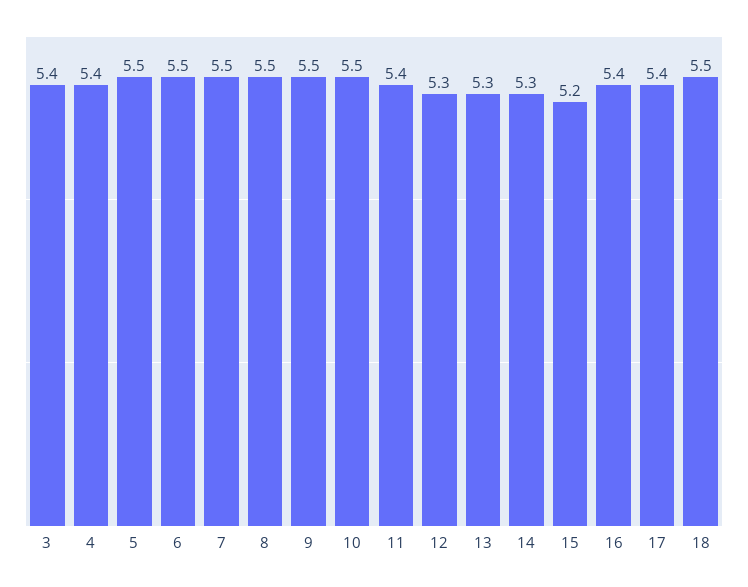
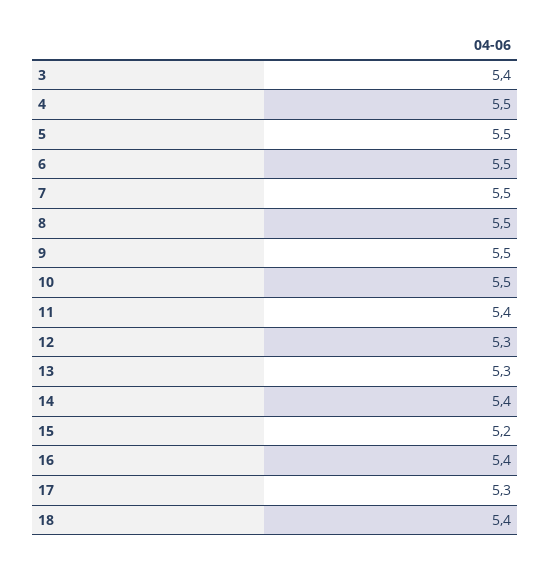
  {
    "3": 5.4,
-   "4": 5.4,
+   "4": 5.5,
    "5": 5.5,
    "6": 5.5,
    "7": 5.5,
    "8": 5.5,
    "9": 5.5,
    "10": 5.5,
    "11": 5.4,
    "12": 5.3,
    "13": 5.3,
-   "14": 5.3,
+   "14": 5.4,
    "15": 5.2,
    "16": 5.4,
-   "17": 5.4,
+   "17": 5.3,
-   "18": 5.5
+   "18": 5.4
  }

